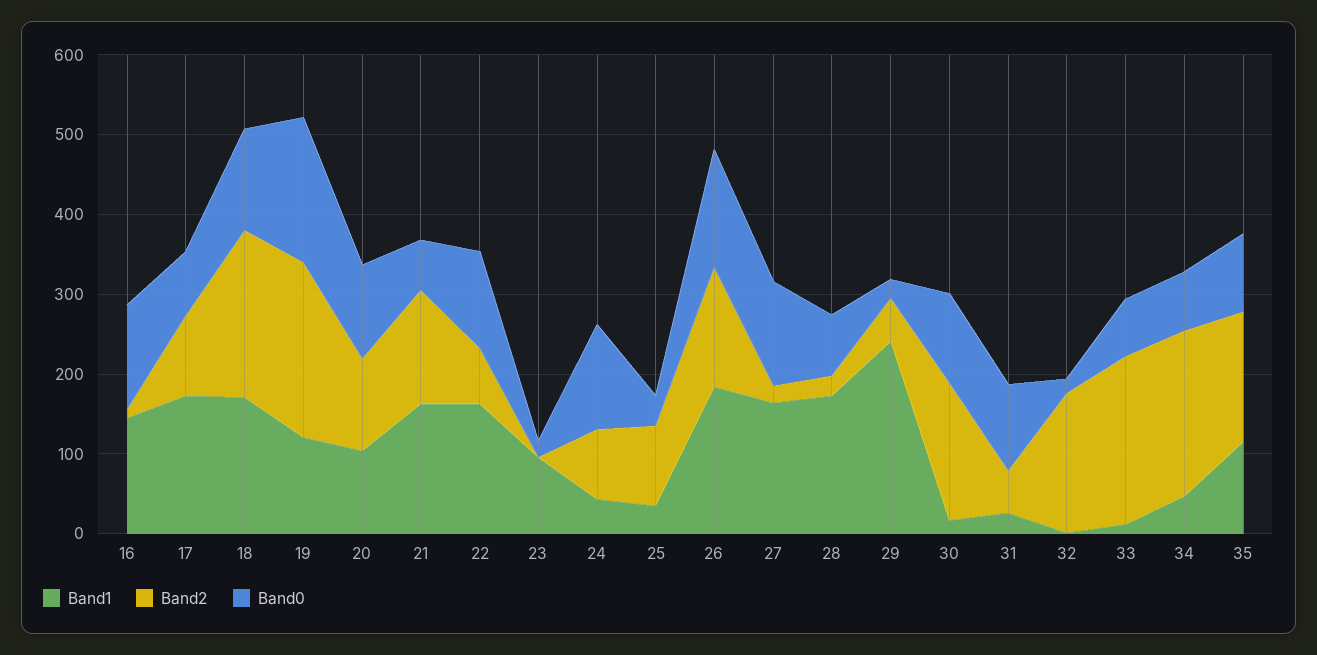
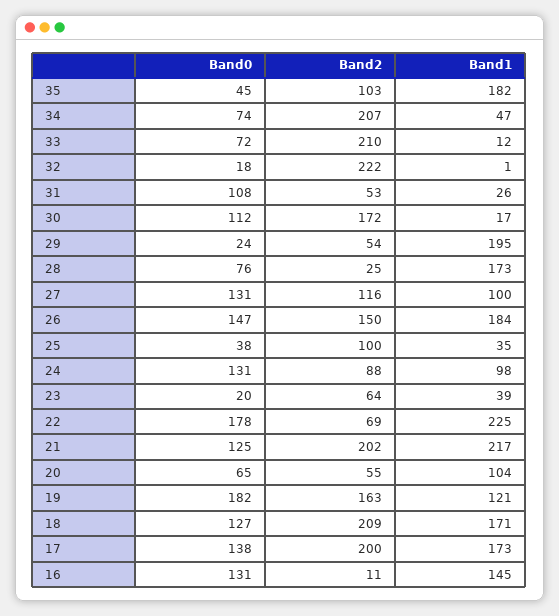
  {
    "Band1": {
      "16": 145,
      "17": 173,
      "18": 171,
      "19": 121,
      "20": 104,
-     "21": 160,
+     "21": 217,
-     "22": 160,
+     "22": 225,
-     "23": 100,
+     "23": 39,
-     "24": 40,
+     "24": 98,
      "25": 35,
      "26": 184,
-     "27": 160,
+     "27": 100,
      "28": 173,
-     "29": 240,
+     "29": 195,
      "30": 17,
      "31": 26,
      "32": 1,
      "33": 12,
      "34": 47,
-     "35": 120
+     "35": 182
    },
    "Band2": {
      "16": 11,
-     "17": 100,
+     "17": 200,
      "18": 209,
-     "19": 220,
+     "19": 163,
-     "20": 120,
+     "20": 55,
-     "21": 140,
+     "21": 202,
      "22": 69,
-     "23": 0,
+     "23": 64,
      "24": 88,
      "25": 100,
      "26": 150,
-     "27": 20,
+     "27": 116,
      "28": 25,
      "29": 54,
      "30": 172,
      "31": 53,
-     "32": 180,
+     "32": 222,
      "33": 210,
      "34": 207,
-     "35": 160
+     "35": 103
    },
    "Band0": {
      "16": 131,
-     "17": 80,
+     "17": 138,
      "18": 127,
      "19": 182,
-     "20": 120,
+     "20": 65,
-     "21": 60,
+     "21": 125,
-     "22": 120,
+     "22": 178,
      "23": 20,
      "24": 131,
      "25": 38,
      "26": 147,
      "27": 131,
      "28": 76,
      "29": 24,
      "30": 112,
      "31": 108,
      "32": 18,
      "33": 72,
      "34": 74,
-     "35": 100
+     "35": 45
    }
  }

